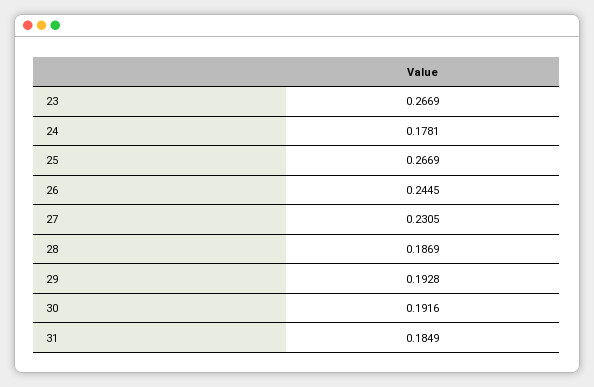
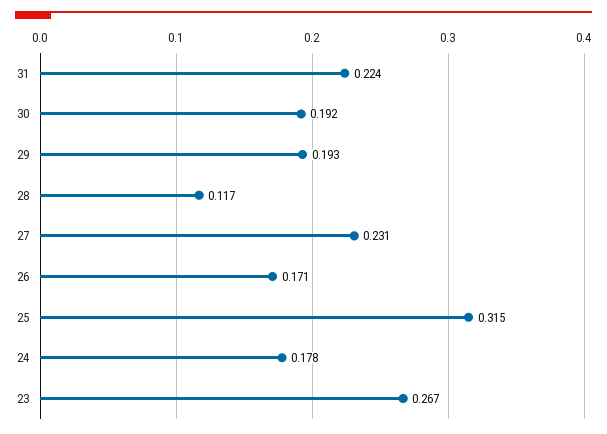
  {
    "23": 0.2669,
    "24": 0.1781,
-   "25": 0.2669,
+   "25": 0.315,
-   "26": 0.2445,
+   "26": 0.171,
    "27": 0.2305,
-   "28": 0.1869,
+   "28": 0.117,
    "29": 0.1928,
    "30": 0.1916,
-   "31": 0.1849
+   "31": 0.224
  }

